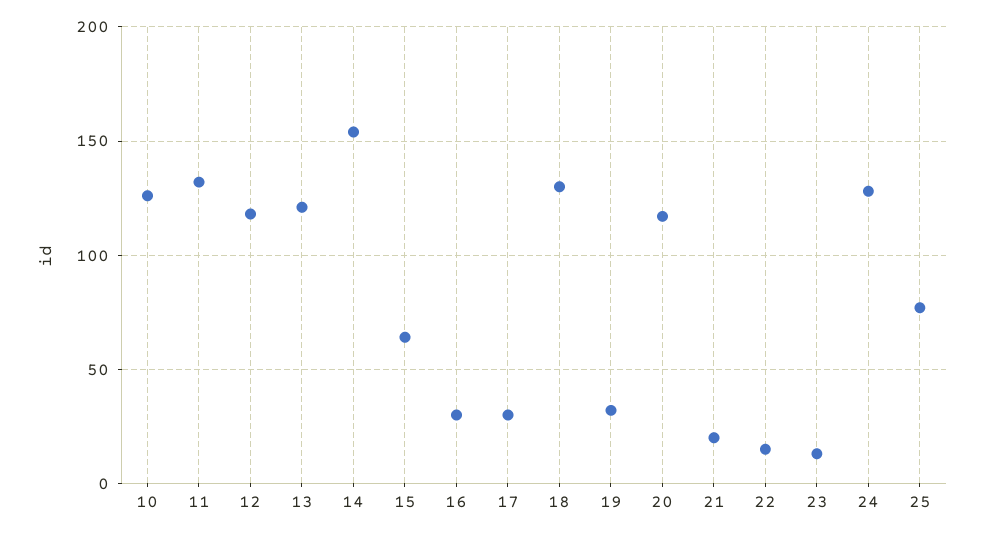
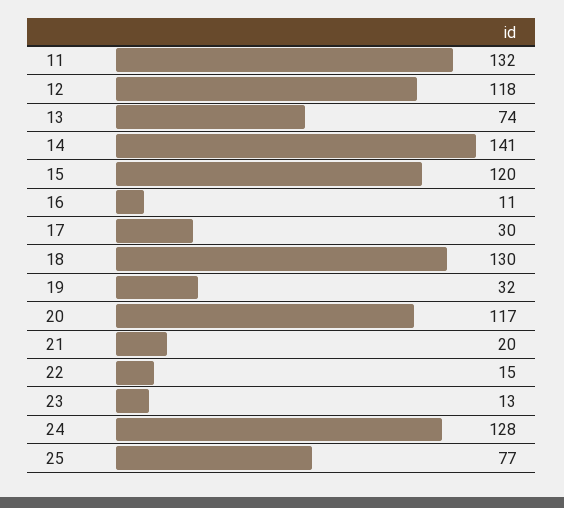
  {
-   "10": 125,
    "11": 132,
    "12": 118,
-   "13": 120,
+   "13": 74,
-   "14": 155,
+   "14": 141,
-   "15": 65,
+   "15": 120,
-   "16": 30,
+   "16": 11,
    "17": 30,
    "18": 130,
    "19": 32,
    "20": 117,
    "21": 20,
    "22": 15,
    "23": 13,
    "24": 128,
    "25": 77
  }

